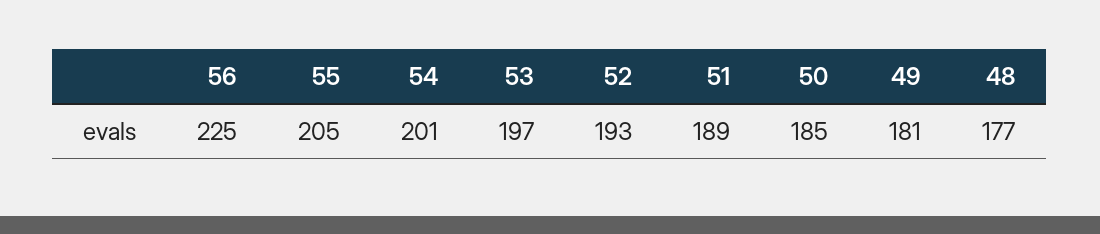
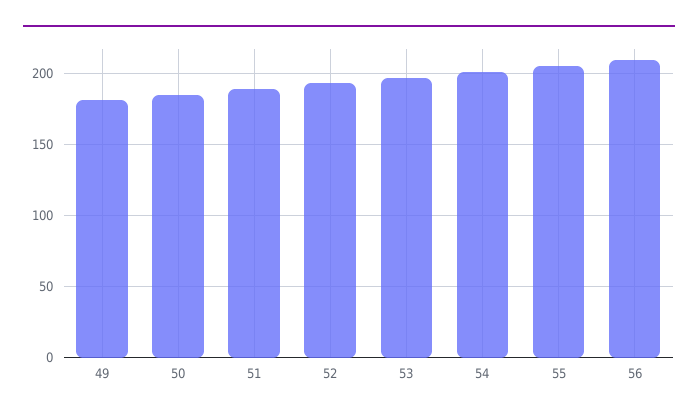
  {
-   "56": 225,
+   "56": 210,
    "55": 205,
    "54": 201,
    "53": 197,
    "52": 193,
    "51": 189,
    "50": 185,
-   "49": 181,
+   "49": 181
-   "48": 177
  }

